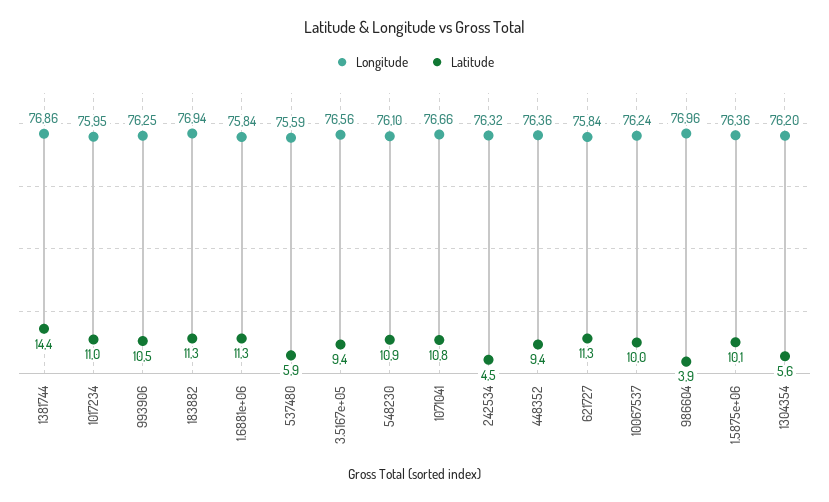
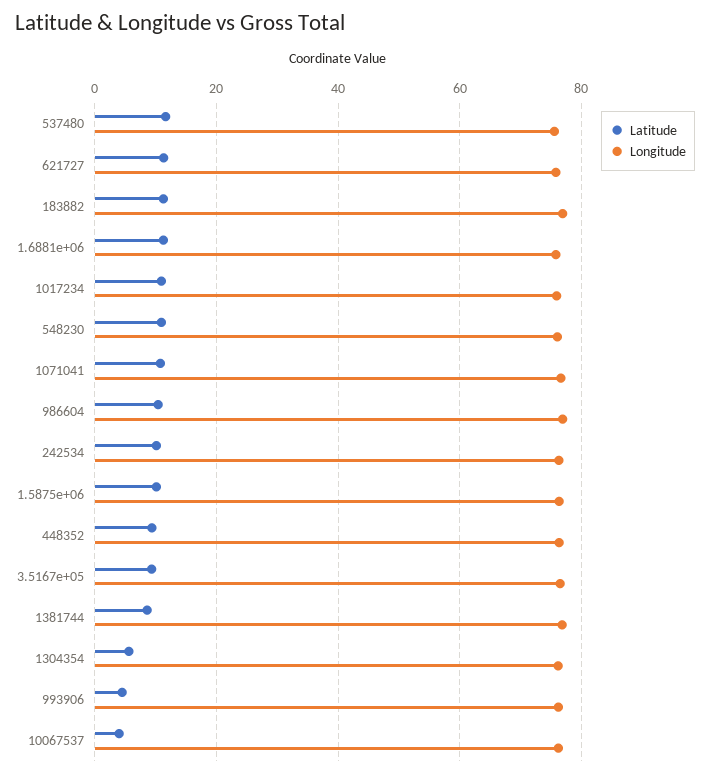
  {
    "Longitude": {
      "1381744": 76.86,
      "1017234": 75.95,
      "993906": 76.25,
      "183882": 76.94,
      "1.6881e+06": 75.84,
      "537480": 75.59,
      "3.5167e+05": 76.56,
      "548230": 76.1,
      "1071041": 76.66,
      "242534": 76.32,
      "448352": 76.36,
      "621727": 75.84,
      "10067537": 76.24,
      "986604": 76.96,
      "1.5875e+06": 76.36,
      "1304354": 76.2
    },
    "Latitude": {
-     "1381744": 14.4,
+     "1381744": 8,
      "1017234": 11,
-     "993906": 10.5,
+     "993906": 4,
      "183882": 11.3,
      "1.6881e+06": 11.3,
-     "537480": 5.9,
+     "537480": 12,
      "3.5167e+05": 9.4,
      "548230": 10.9,
      "1071041": 10.8,
-     "242534": 4.5,
+     "242534": 10,
      "448352": 9.4,
      "621727": 11.3,
-     "10067537": 10,
+     "10067537": 4,
-     "986604": 3.9,
+     "986604": 10,
      "1.5875e+06": 10.1,
      "1304354": 5.6
    }
  }

